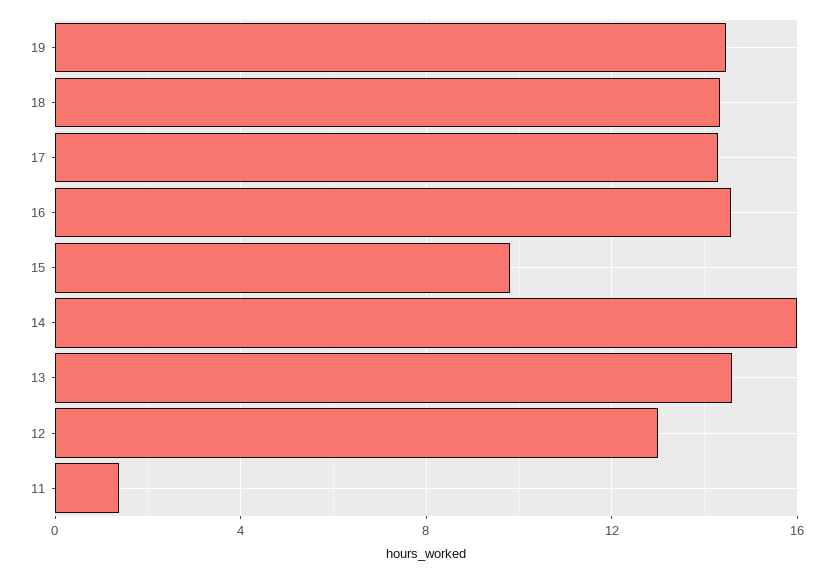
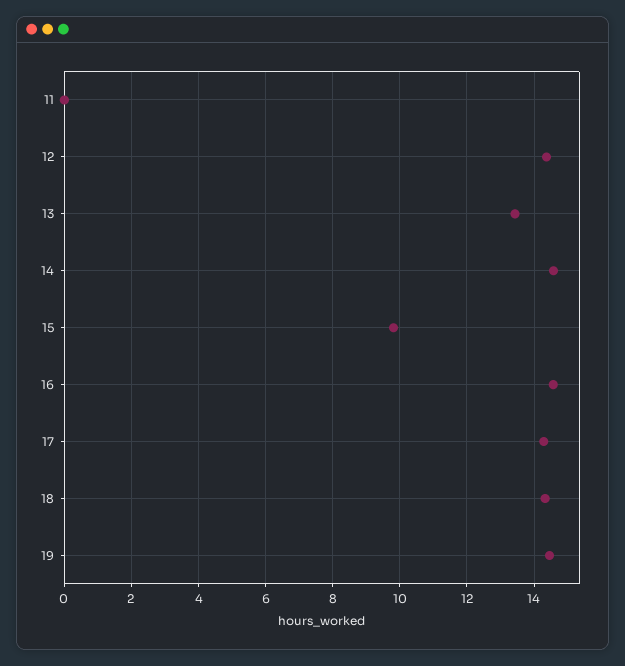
  {
    "19": 14.4,
    "18": 14.4,
    "17": 14.2,
    "16": 14.6,
    "15": 9.8,
-   "14": 16,
+   "14": 14.6,
-   "13": 14.5,
+   "13": 13.4,
-   "12": 13,
+   "12": 14.4,
-   "11": 1.5
+   "11": 0
  }

